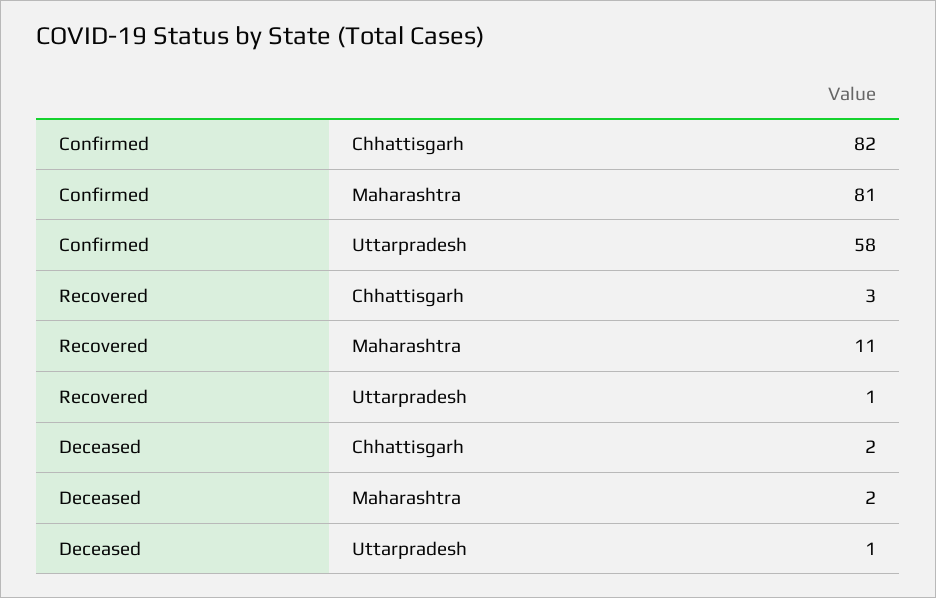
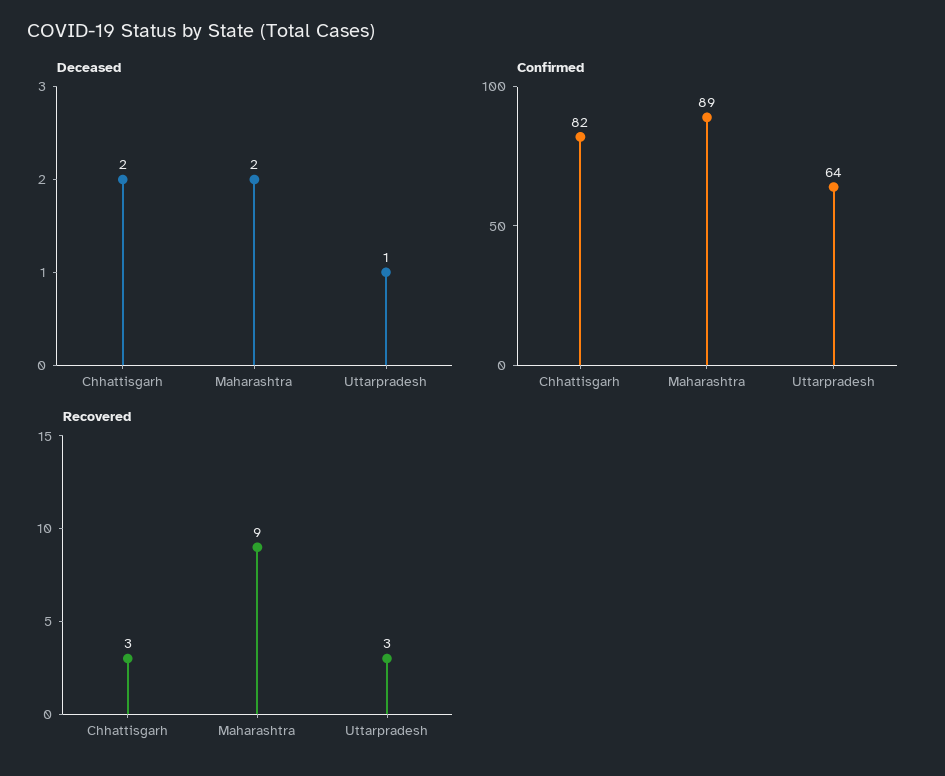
  {
    "Confirmed": {
      "Chhattisgarh": 82,
-     "Maharashtra": 81,
+     "Maharashtra": 89,
-     "Uttarpradesh": 58
+     "Uttarpradesh": 64
    },
    "Recovered": {
      "Chhattisgarh": 3,
-     "Maharashtra": 11,
+     "Maharashtra": 9,
-     "Uttarpradesh": 1
+     "Uttarpradesh": 3
    },
    "Deceased": {
      "Chhattisgarh": 2,
      "Maharashtra": 2,
      "Uttarpradesh": 1
    }
  }

